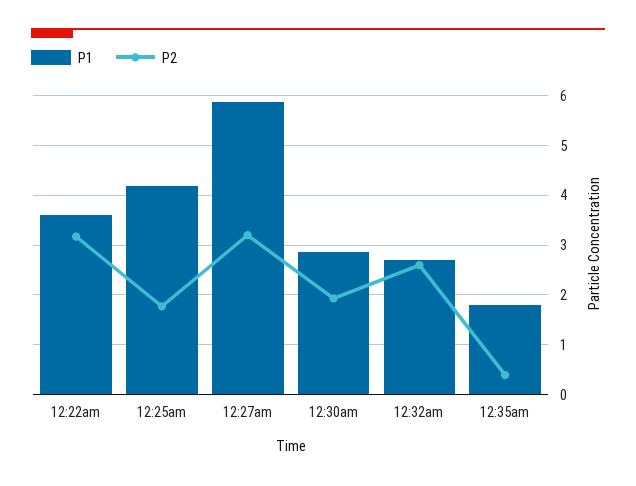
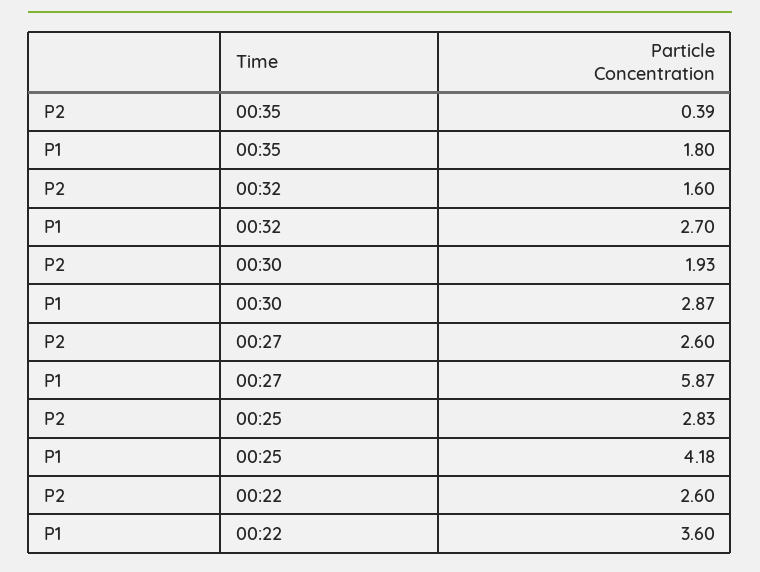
  {
    "P1": {
      "12:22am": 3.6,
      "12:25am": 4.18,
      "12:27am": 5.87,
      "12:30am": 2.87,
      "12:32am": 2.7,
      "12:35am": 1.8
    },
    "P2": {
-     "12:22am": 3.2,
+     "12:22am": 2.6,
-     "12:25am": 1.8,
+     "12:25am": 2.83,
-     "12:27am": 3.2,
+     "12:27am": 2.6,
      "12:30am": 1.93,
-     "12:32am": 2.6,
+     "12:32am": 1.6,
      "12:35am": 0.39
    }
  }

